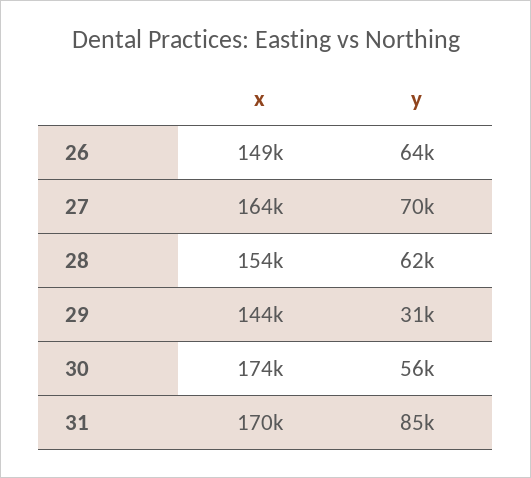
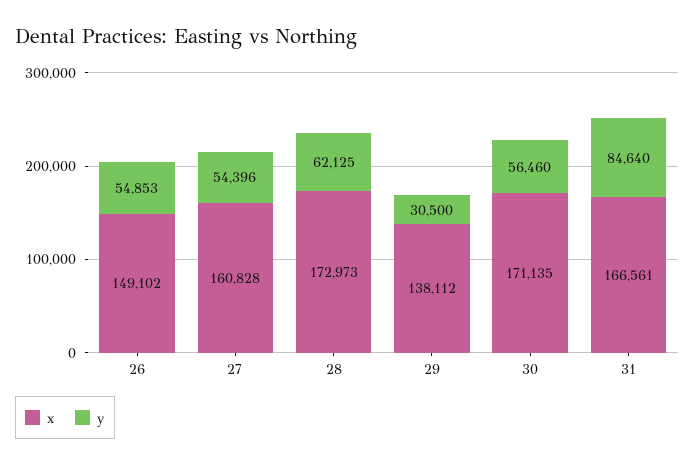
  {
    "x": {
      "26": 149102,
-     "27": 164000,
+     "27": 160828,
-     "28": 154000,
+     "28": 172973,
-     "29": 144000,
+     "29": 138112,
-     "30": 174000,
+     "30": 171135,
-     "31": 170000
+     "31": 166561
    },
    "y": {
-     "26": 64000,
+     "26": 54853,
-     "27": 70000,
+     "27": 54396,
      "28": 62125,
      "29": 30500,
      "30": 56460,
      "31": 84640
    }
  }

